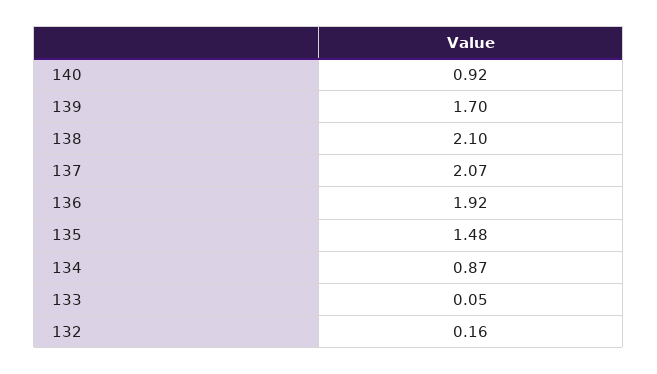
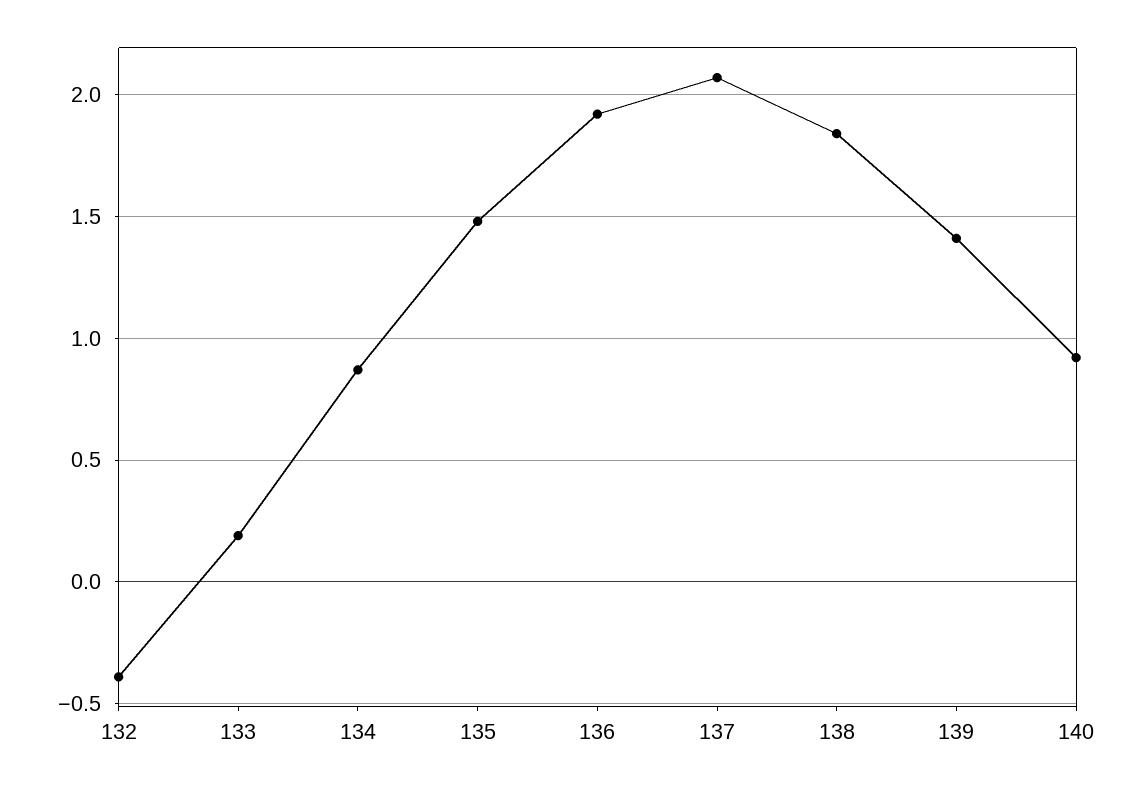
  {
    "140": 0.92,
-   "139": 1.7,
+   "139": 1.4,
-   "138": 2.1,
+   "138": 1.85,
    "137": 2.07,
    "136": 1.92,
    "135": 1.48,
    "134": 0.87,
-   "133": 0.05,
+   "133": 0.2,
-   "132": 0.16
+   "132": -0.4
  }

